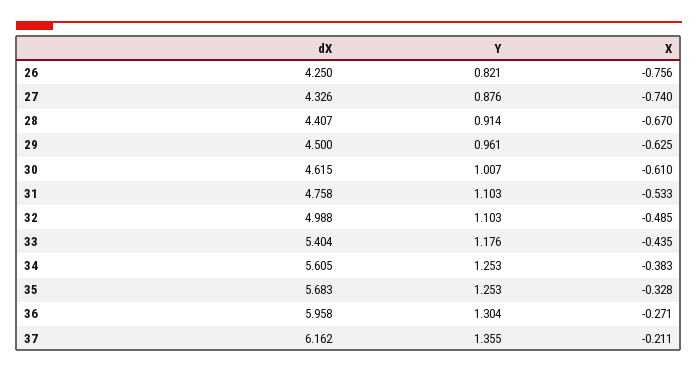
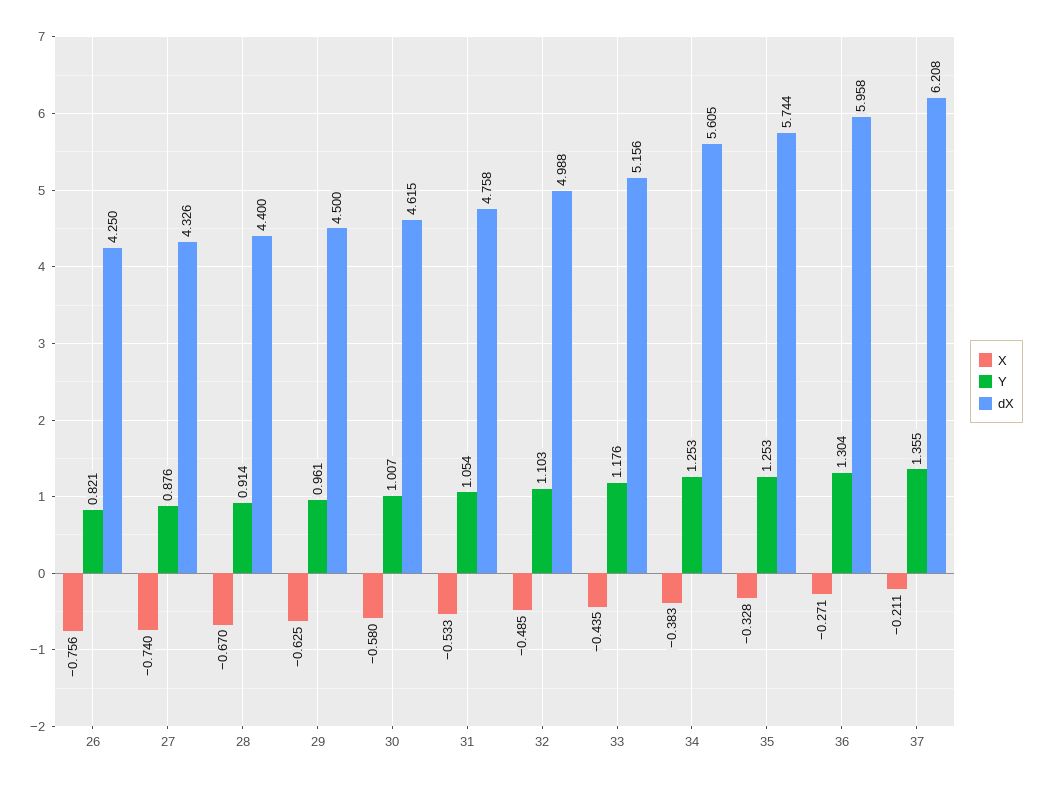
  {
    "dX": {
      "26": 4.25,
      "27": 4.326,
-     "28": 4.407,
+     "28": 4.4,
      "29": 4.5,
      "30": 4.615,
      "31": 4.758,
      "32": 4.988,
-     "33": 5.404,
+     "33": 5.156,
      "34": 5.605,
-     "35": 5.683,
+     "35": 5.744,
      "36": 5.958,
-     "37": 6.162
+     "37": 6.208
    },
    "Y": {
      "26": 0.821,
      "27": 0.876,
      "28": 0.914,
      "29": 0.961,
      "30": 1.007,
-     "31": 1.103,
+     "31": 1.054,
      "32": 1.103,
      "33": 1.176,
      "34": 1.253,
      "35": 1.253,
      "36": 1.304,
      "37": 1.355
    },
    "X": {
      "26": -0.756,
      "27": -0.74,
      "28": -0.67,
      "29": -0.625,
-     "30": -0.61,
+     "30": -0.58,
      "31": -0.533,
      "32": -0.485,
      "33": -0.435,
      "34": -0.383,
      "35": -0.328,
      "36": -0.271,
      "37": -0.211
    }
  }

